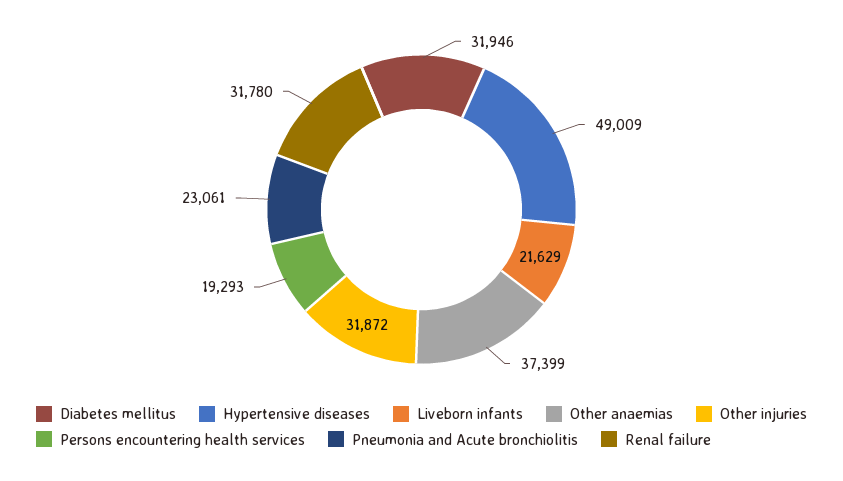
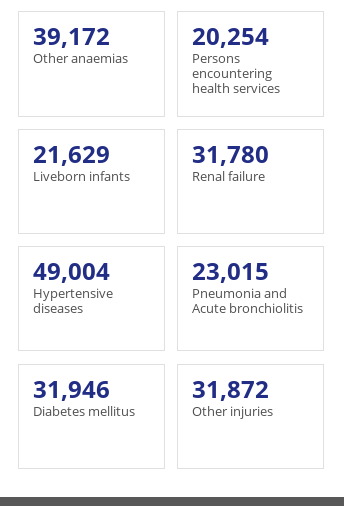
  {
    "Diabetes mellitus": 31946,
-   "Hypertensive diseases": 49009,
+   "Hypertensive diseases": 49004,
    "Liveborn infants": 21629,
-   "Other anaemias": 37399,
+   "Other anaemias": 39172,
    "Other injuries": 31872,
-   "Persons encountering health services": 19293,
+   "Persons encountering health services": 20254,
-   "Pneumonia and Acute bronchiolitis": 23061,
+   "Pneumonia and Acute bronchiolitis": 23015,
    "Renal failure": 31780
  }

